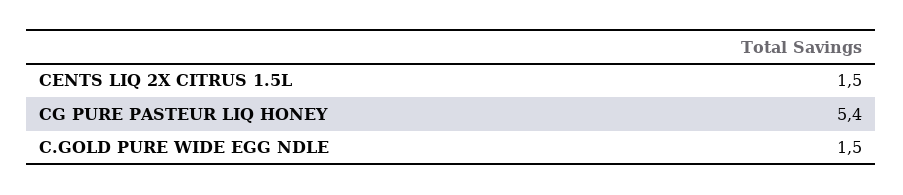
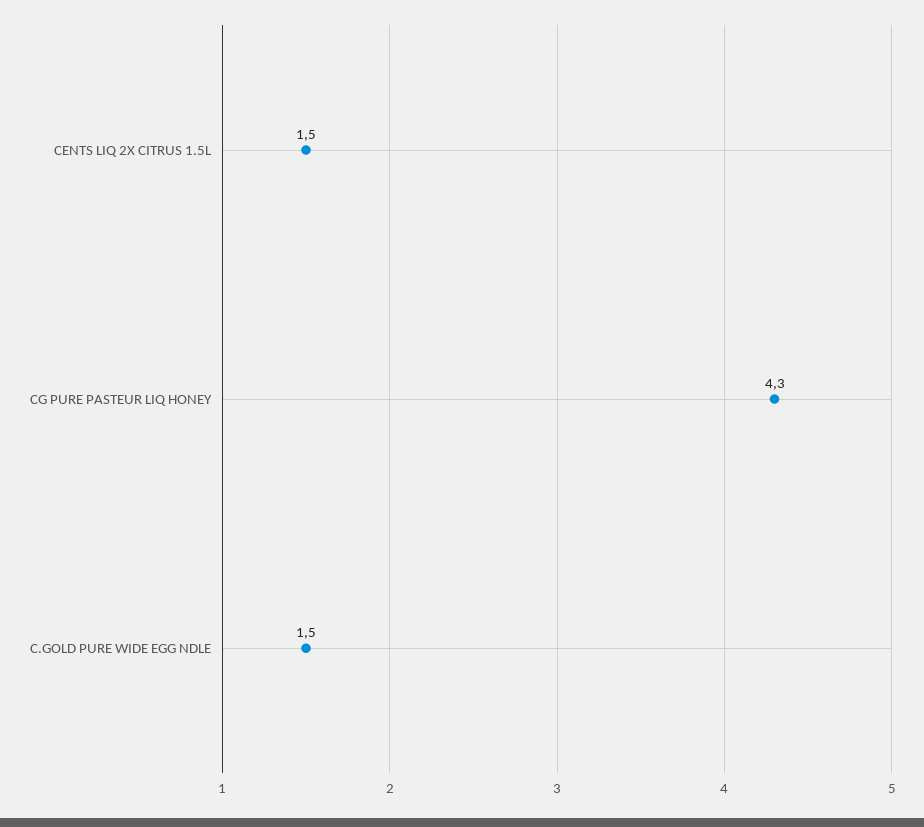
  {
    "CENTS LIQ 2X CITRUS 1.5L": 1.5,
-   "CG PURE PASTEUR LIQ HONEY": 5.4,
+   "CG PURE PASTEUR LIQ HONEY": 4.3,
    "C.GOLD PURE WIDE EGG NDLE": 1.5
  }

